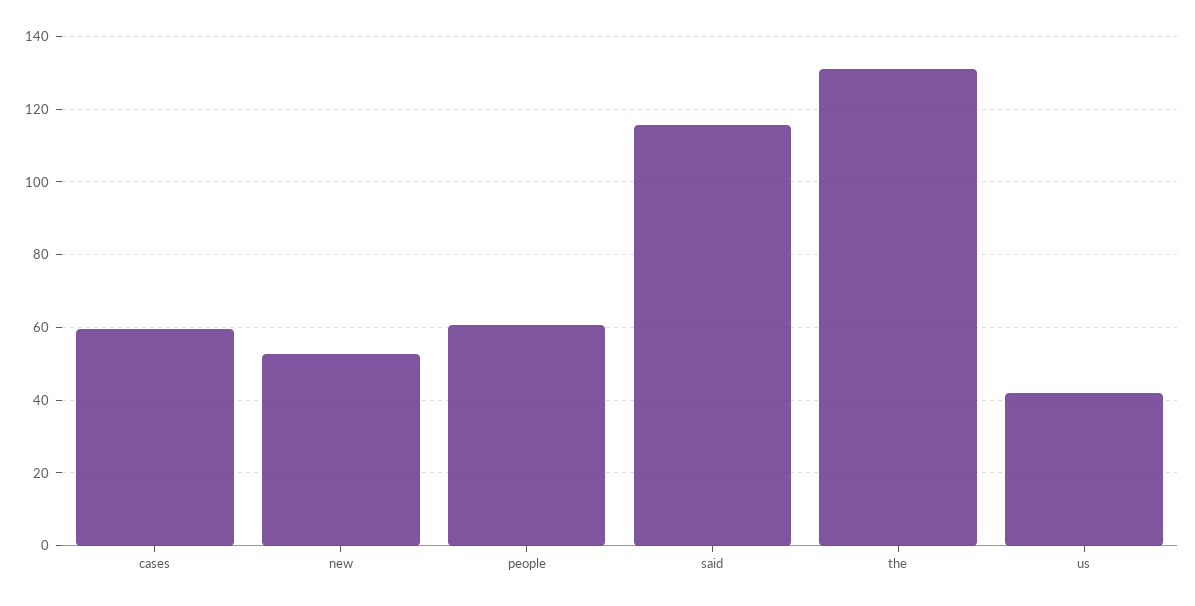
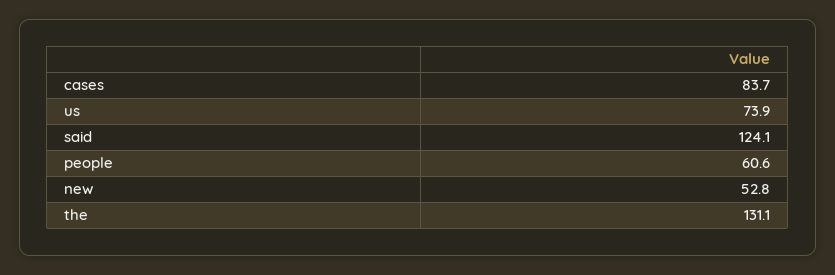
  {
-   "cases": 60,
+   "cases": 83.7,
    "new": 52.8,
    "people": 60.6,
-   "said": 116,
+   "said": 124.1,
    "the": 131.1,
-   "us": 42
+   "us": 73.9
  }

